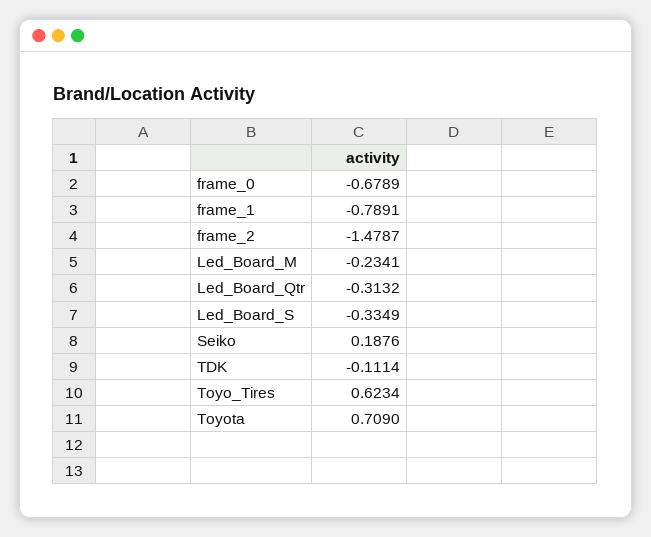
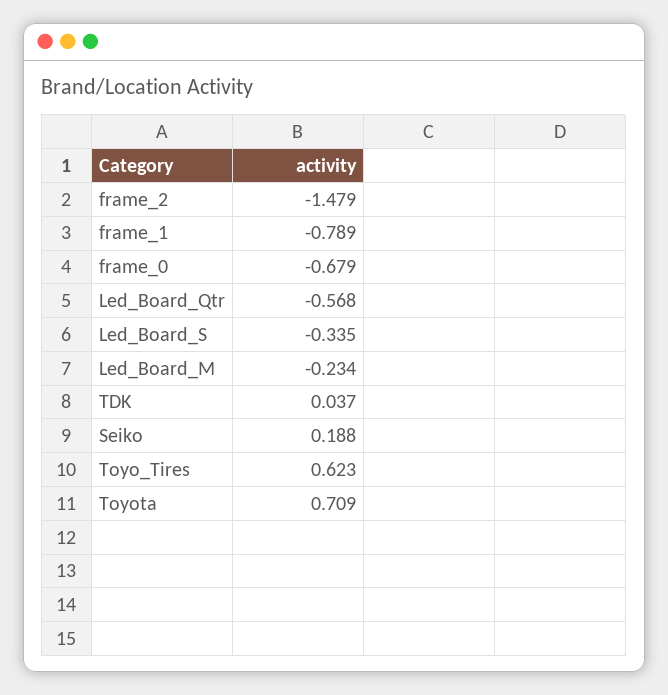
  {
    "frame_0": -0.6789,
    "frame_1": -0.7891,
    "frame_2": -1.4787,
    "Led_Board_M": -0.2341,
-   "Led_Board_Qtr": -0.3132,
+   "Led_Board_Qtr": -0.568,
    "Led_Board_S": -0.3349,
    "Seiko": 0.1876,
-   "TDK": -0.1114,
+   "TDK": 0.037,
    "Toyo_Tires": 0.6234,
    "Toyota": 0.709
  }

